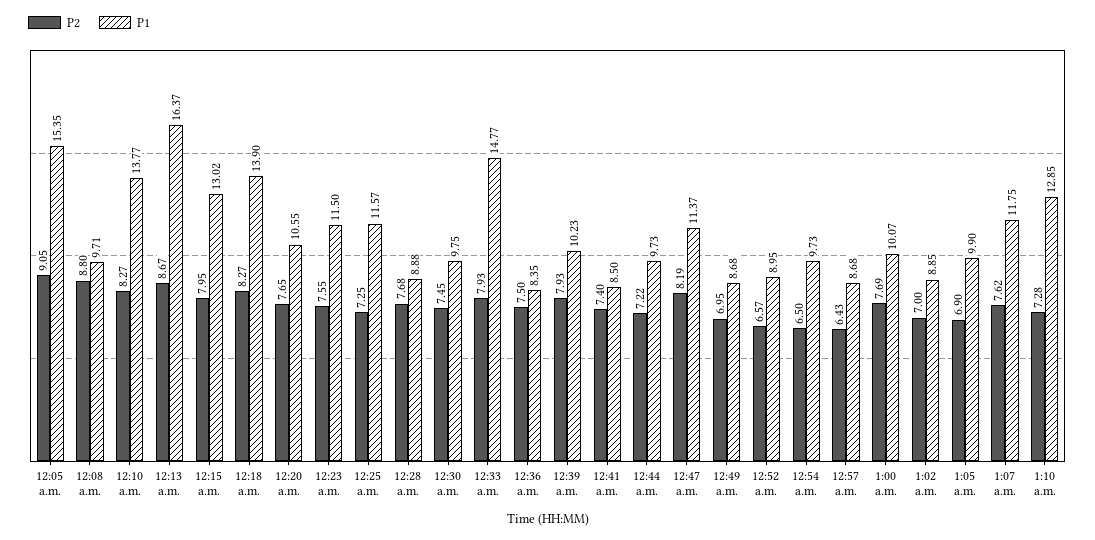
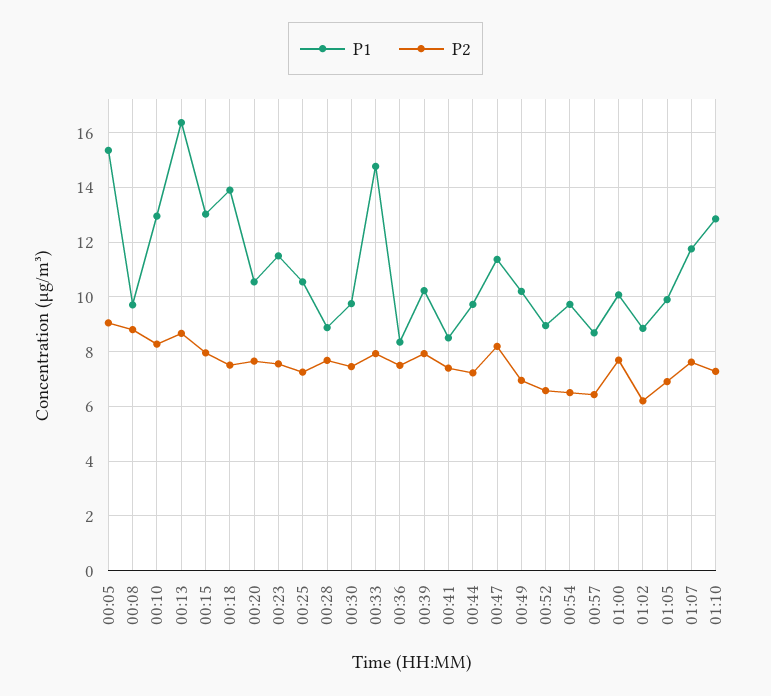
  {
    "P2": {
      "12:05 a.m.": 9.05,
      "12:08 a.m.": 8.8,
      "12:10 a.m.": 8.27,
      "12:13 a.m.": 8.67,
      "12:15 a.m.": 7.95,
-     "12:18 a.m.": 8.27,
+     "12:18 a.m.": 7.5,
      "12:20 a.m.": 7.65,
      "12:23 a.m.": 7.55,
      "12:25 a.m.": 7.25,
      "12:28 a.m.": 7.68,
      "12:30 a.m.": 7.45,
      "12:33 a.m.": 7.93,
      "12:36 a.m.": 7.5,
      "12:39 a.m.": 7.93,
      "12:41 a.m.": 7.4,
      "12:44 a.m.": 7.22,
      "12:47 a.m.": 8.19,
      "12:49 a.m.": 6.95,
      "12:52 a.m.": 6.57,
      "12:54 a.m.": 6.5,
      "12:57 a.m.": 6.43,
      "1:00 a.m.": 7.69,
-     "1:02 a.m.": 7,
+     "1:02 a.m.": 6.25,
      "1:05 a.m.": 6.9,
      "1:07 a.m.": 7.62,
      "1:10 a.m.": 7.28
    },
    "P1": {
      "12:05 a.m.": 15.35,
      "12:08 a.m.": 9.71,
-     "12:10 a.m.": 13.77,
+     "12:10 a.m.": 13,
      "12:13 a.m.": 16.37,
      "12:15 a.m.": 13.02,
      "12:18 a.m.": 13.9,
      "12:20 a.m.": 10.55,
      "12:23 a.m.": 11.5,
-     "12:25 a.m.": 11.57,
+     "12:25 a.m.": 10.5,
      "12:28 a.m.": 8.88,
      "12:30 a.m.": 9.75,
      "12:33 a.m.": 14.77,
      "12:36 a.m.": 8.35,
      "12:39 a.m.": 10.23,
      "12:41 a.m.": 8.5,
      "12:44 a.m.": 9.73,
      "12:47 a.m.": 11.37,
-     "12:49 a.m.": 8.68,
+     "12:49 a.m.": 10.25,
      "12:52 a.m.": 8.95,
      "12:54 a.m.": 9.73,
      "12:57 a.m.": 8.68,
      "1:00 a.m.": 10.07,
      "1:02 a.m.": 8.85,
      "1:05 a.m.": 9.9,
      "1:07 a.m.": 11.75,
      "1:10 a.m.": 12.85
    }
  }

